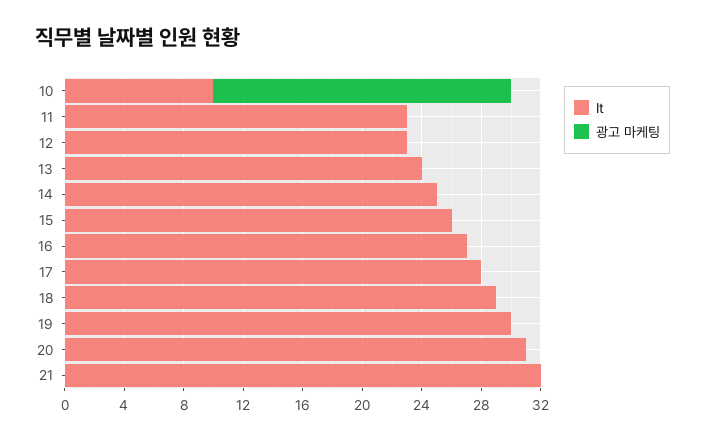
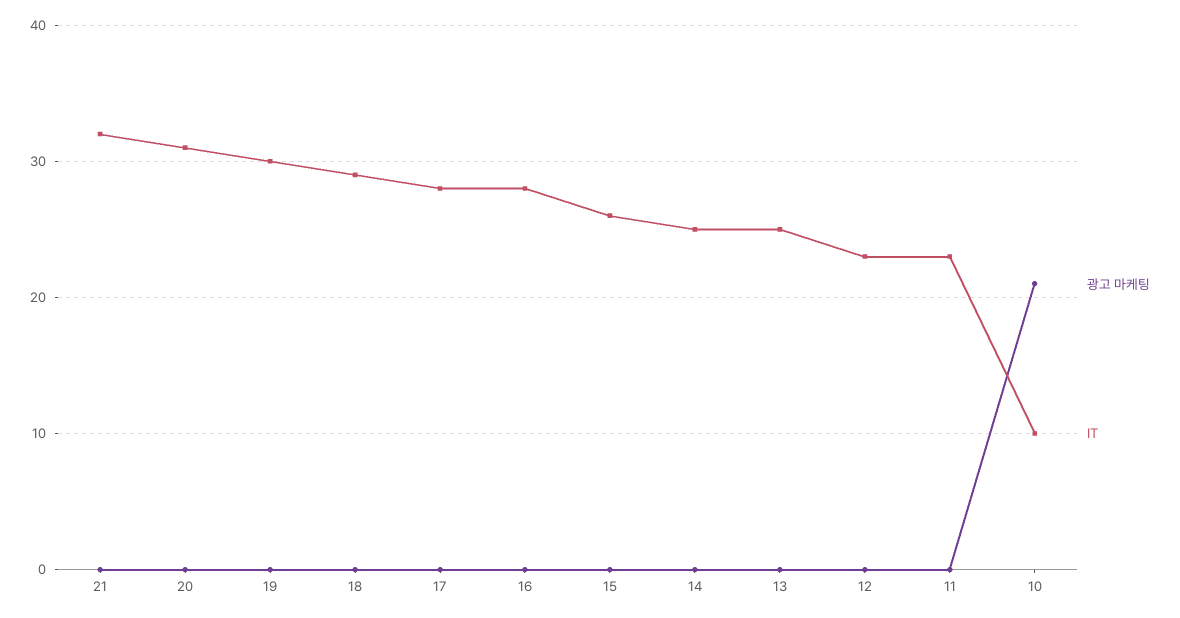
  {
    "It": {
      "10": 10,
      "11": 23,
      "12": 23,
-     "13": 24,
+     "13": 25,
      "14": 25,
      "15": 26,
-     "16": 27,
+     "16": 28,
      "17": 28,
      "18": 29,
      "19": 30,
      "20": 31,
      "21": 32
    },
    "광고 마케팅": {
-     "10": 20,
+     "10": 21,
      "11": 0,
      "12": 0,
      "13": 0,
      "14": 0,
      "15": 0,
      "16": 0,
      "17": 0,
      "18": 0,
      "19": 0,
      "20": 0,
      "21": 0
    }
  }

